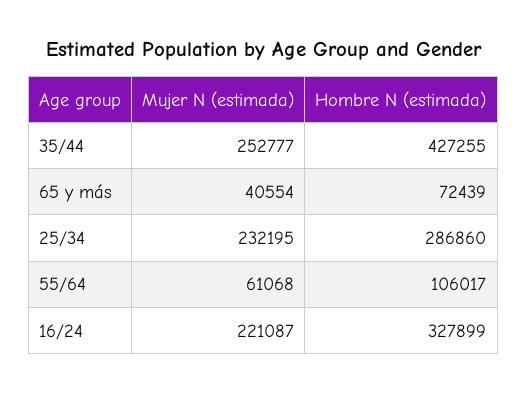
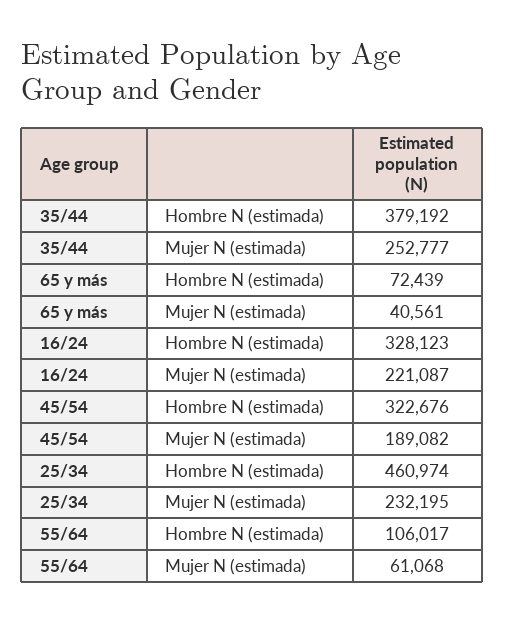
  {
    "Mujer N (estimada)": {
      "35/44": 252777,
-     "65 y más": 40554,
+     "65 y más": 40561,
      "25/34": 232195,
      "55/64": 61068,
-     "16/24": 221087
+     "16/24": 221087,
+     "45/54": 189082
    },
    "Hombre N (estimada)": {
-     "35/44": 427255,
+     "35/44": 379192,
      "65 y más": 72439,
-     "25/34": 286860,
+     "25/34": 460974,
      "55/64": 106017,
-     "16/24": 327899
+     "16/24": 328123,
+     "45/54": 322676
    }
  }

